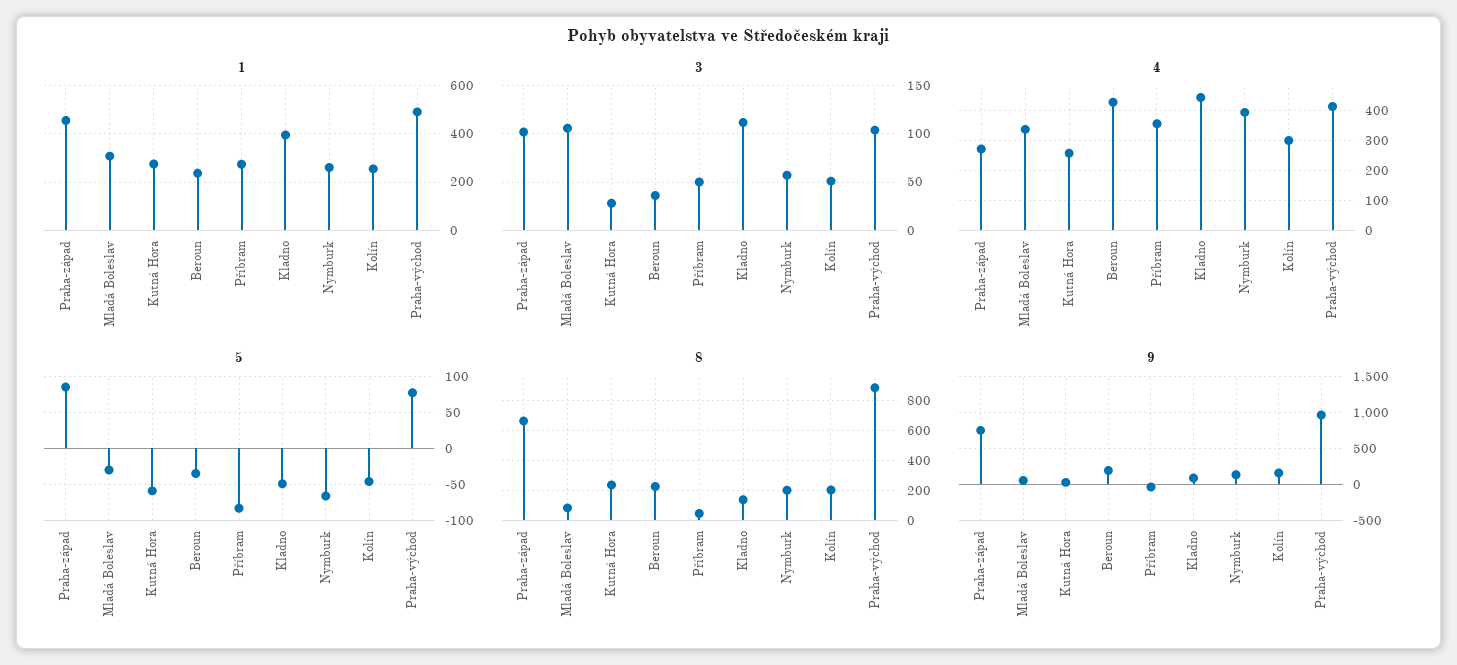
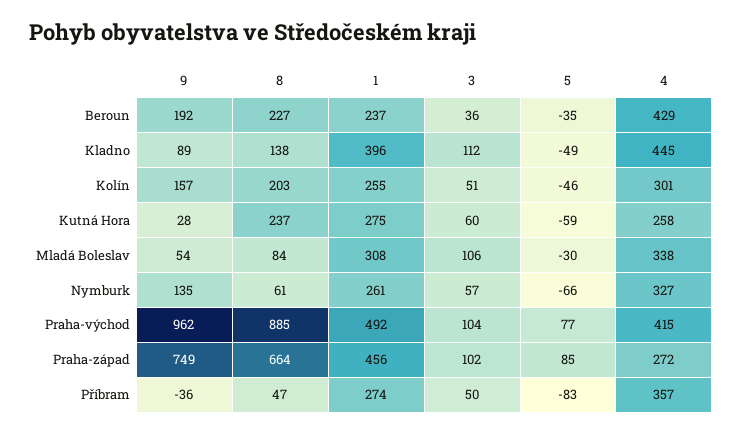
  {
    "1": {
      "Praha-západ": 456,
      "Mladá Boleslav": 308,
      "Kutná Hora": 275,
      "Beroun": 237,
      "Příbram": 274,
      "Kladno": 396,
      "Nymburk": 261,
      "Kolín": 255,
      "Praha-východ": 492
    },
    "3": {
      "Praha-západ": 102,
      "Mladá Boleslav": 106,
-     "Kutná Hora": 30,
+     "Kutná Hora": 60,
      "Beroun": 36,
      "Příbram": 50,
      "Kladno": 112,
      "Nymburk": 57,
      "Kolín": 51,
      "Praha-východ": 104
    },
    "4": {
      "Praha-západ": 272,
      "Mladá Boleslav": 338,
      "Kutná Hora": 258,
      "Beroun": 429,
      "Příbram": 357,
      "Kladno": 445,
-     "Nymburk": 400,
+     "Nymburk": 327,
      "Kolín": 301,
      "Praha-východ": 415
    },
    "5": {
      "Praha-západ": 85,
      "Mladá Boleslav": -30,
      "Kutná Hora": -59,
      "Beroun": -35,
      "Příbram": -83,
      "Kladno": -49,
      "Nymburk": -66,
      "Kolín": -46,
      "Praha-východ": 77
    },
    "8": {
      "Praha-západ": 664,
      "Mladá Boleslav": 84,
      "Kutná Hora": 237,
      "Beroun": 227,
      "Příbram": 47,
      "Kladno": 138,
-     "Nymburk": 200,
+     "Nymburk": 61,
      "Kolín": 203,
      "Praha-východ": 885
    },
    "9": {
      "Praha-západ": 749,
      "Mladá Boleslav": 54,
      "Kutná Hora": 28,
      "Beroun": 192,
      "Příbram": -36,
      "Kladno": 89,
      "Nymburk": 135,
      "Kolín": 157,
      "Praha-východ": 962
    }
  }

